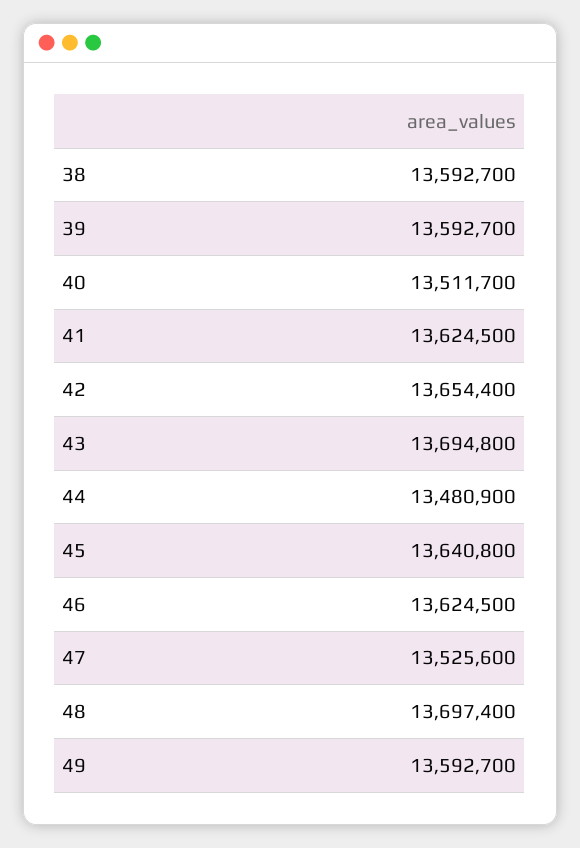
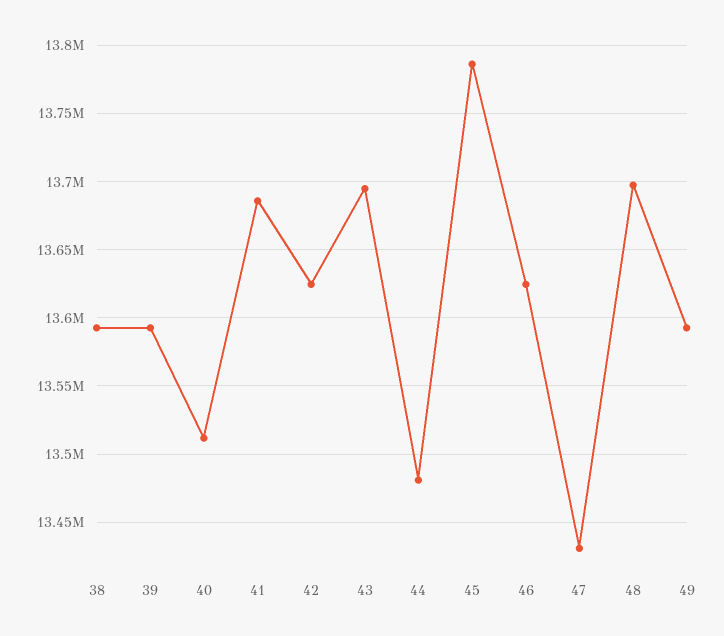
  {
    "38": 13592700,
    "39": 13592700,
    "40": 13511700,
-   "41": 13624500,
+   "41": 13685000,
-   "42": 13654400,
+   "42": 13625000,
    "43": 13694800,
    "44": 13480900,
-   "45": 13640800,
+   "45": 13785000,
    "46": 13624500,
-   "47": 13525600,
+   "47": 13430000,
    "48": 13697400,
    "49": 13592700
  }

